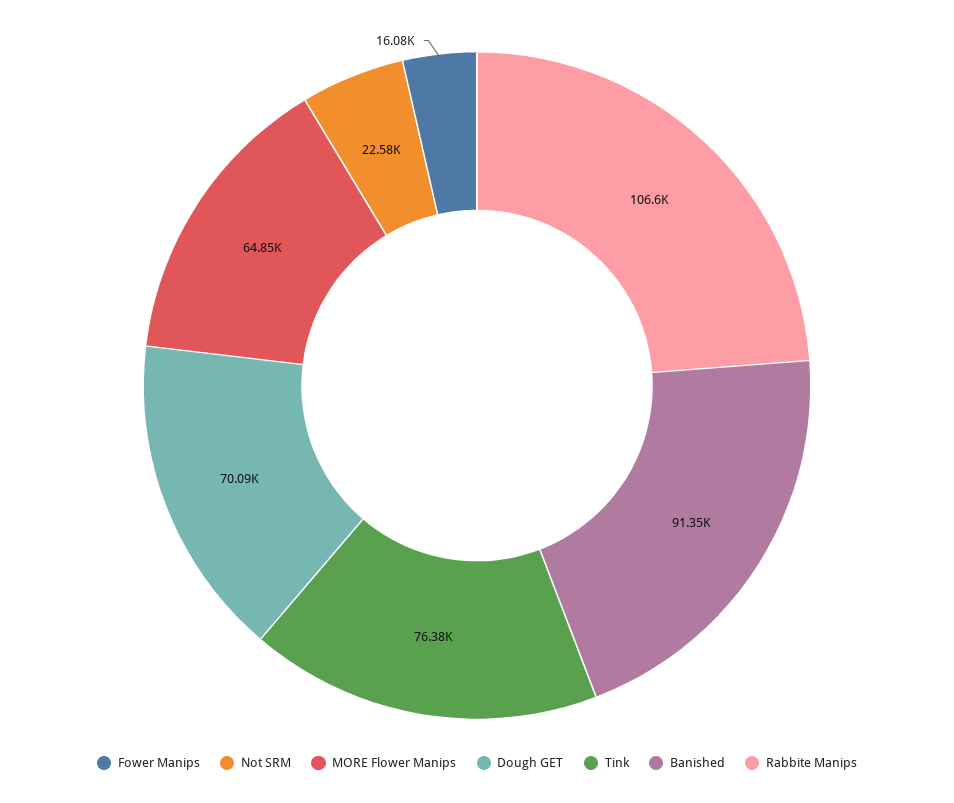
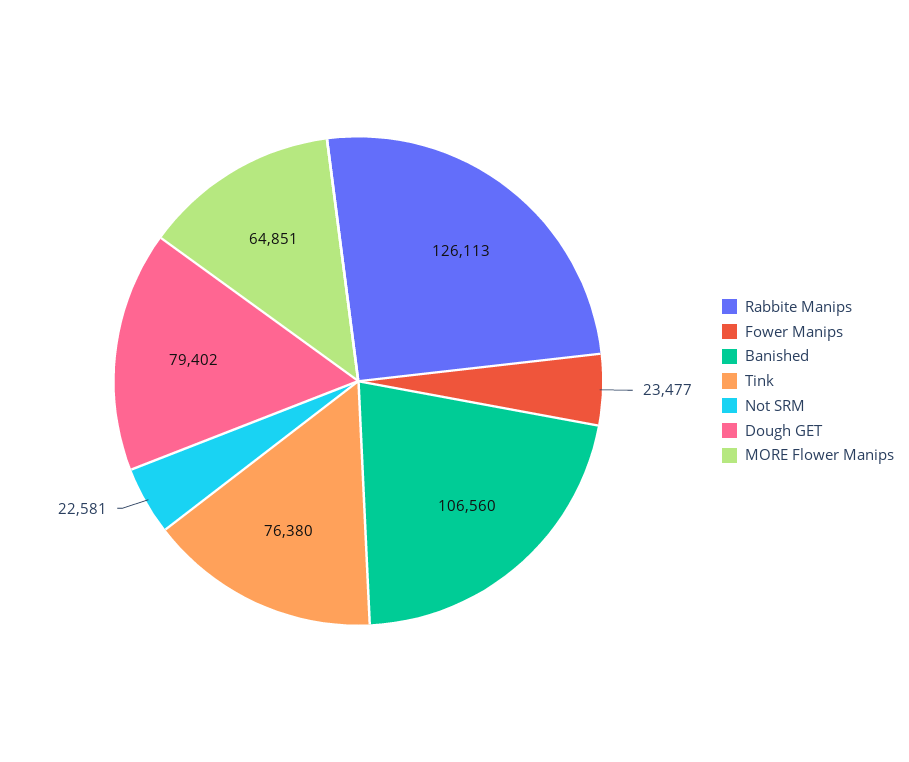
  {
-   "Fower Manips": 16080,
+   "Fower Manips": 23477,
    "Not SRM": 22581,
    "MORE Flower Manips": 64851,
-   "Dough GET": 70090,
+   "Dough GET": 79402,
    "Tink": 76380,
-   "Banished": 91350,
+   "Banished": 106560,
-   "Rabbite Manips": 106600
+   "Rabbite Manips": 126113
  }

